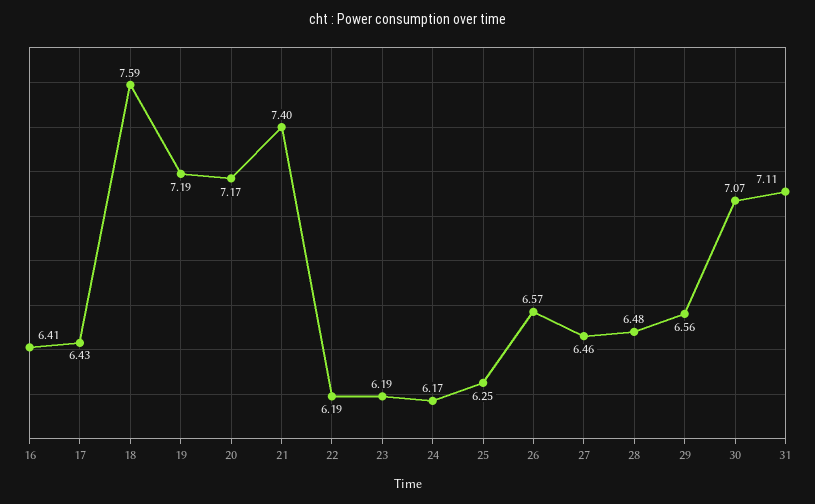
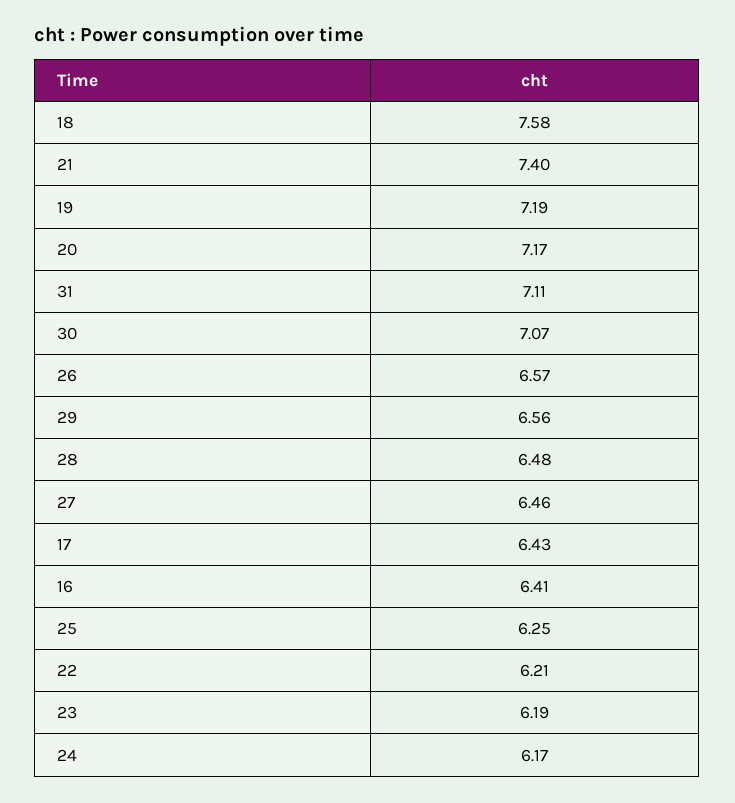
  {
    "16": 6.41,
    "17": 6.43,
-   "18": 7.59,
+   "18": 7.58,
    "19": 7.19,
    "20": 7.17,
    "21": 7.4,
-   "22": 6.19,
+   "22": 6.21,
    "23": 6.19,
    "24": 6.17,
    "25": 6.25,
    "26": 6.57,
    "27": 6.46,
    "28": 6.48,
    "29": 6.56,
    "30": 7.07,
    "31": 7.11
  }

